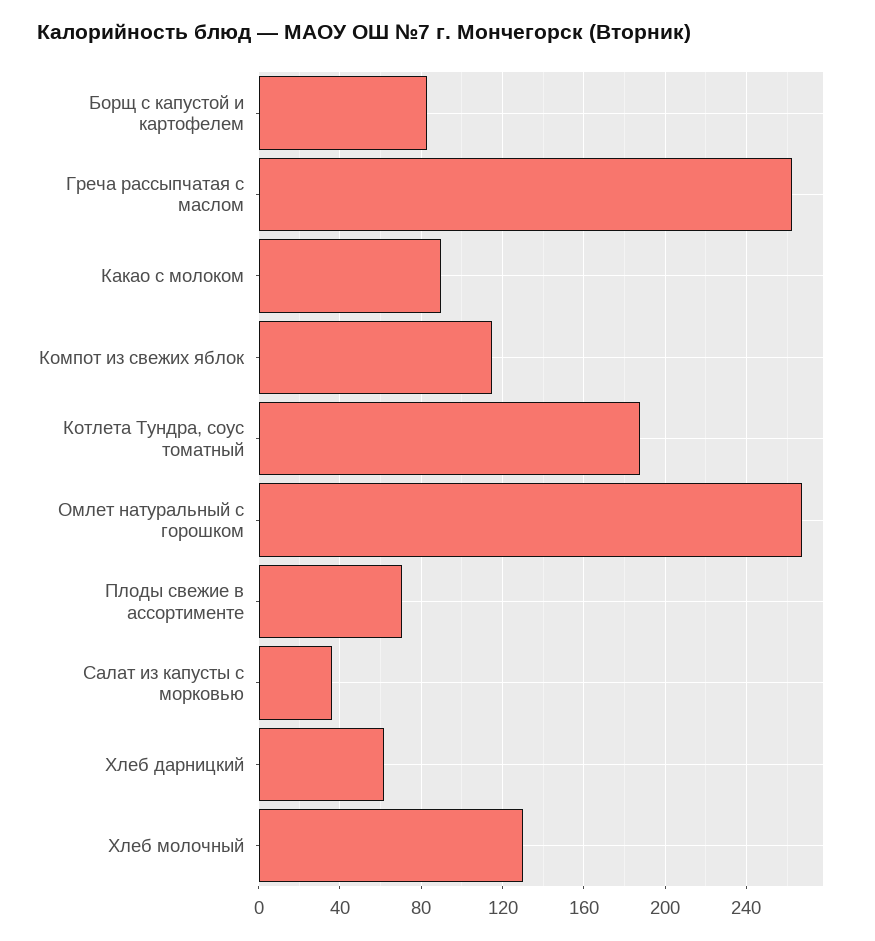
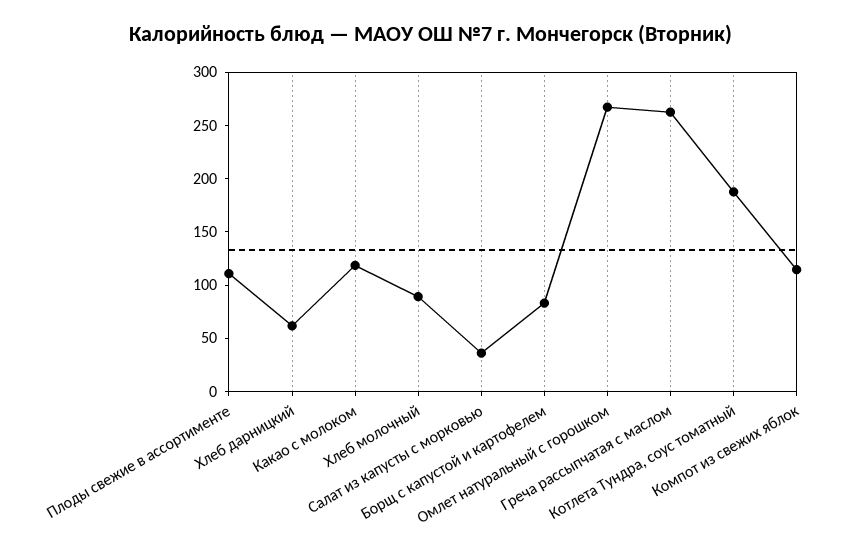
  {
    "Борщ с капустой и картофелем": 85,
    "Греча рассыпчатая с маслом": 265,
-   "Какао с молоком": 90,
+   "Какао с молоком": 120,
    "Компот из свежих яблок": 115,
    "Котлета Тундра, соус томатный": 190,
    "Омлет натуральный с горошком": 265,
-   "Плоды свежие в ассортименте": 70,
+   "Плоды свежие в ассортименте": 110,
    "Салат из капусты с морковью": 35,
    "Хлеб дарницкий": 60,
-   "Хлеб молочный": 130
+   "Хлеб молочный": 90
  }

